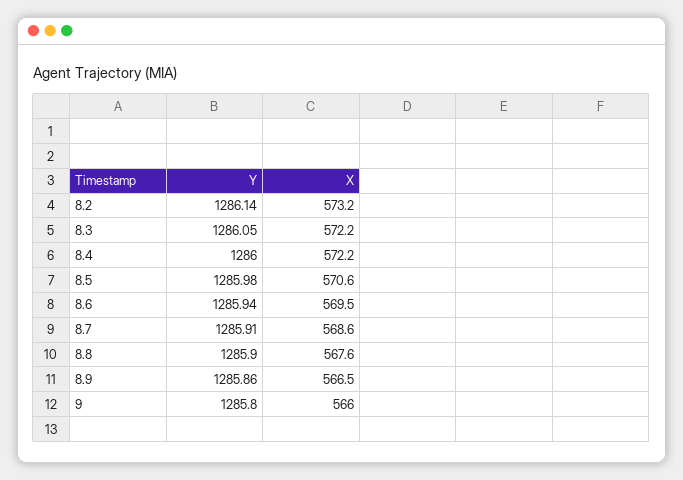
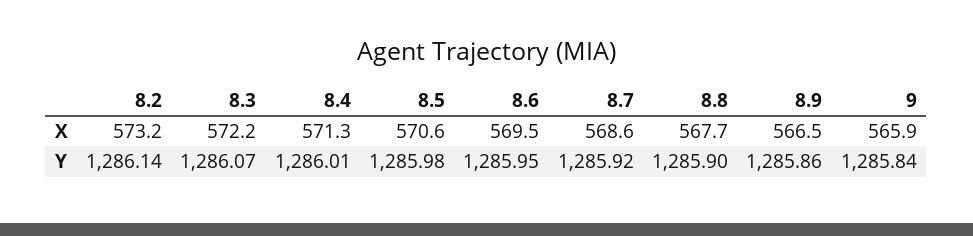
  {
    "Y": {
      "8.2": 1286.14,
-     "8.3": 1286.05,
+     "8.3": 1286.07,
-     "8.4": 1286,
+     "8.4": 1286.01,
      "8.5": 1285.98,
-     "8.6": 1285.94,
+     "8.6": 1285.95,
-     "8.7": 1285.91,
+     "8.7": 1285.92,
      "8.8": 1285.9,
      "8.9": 1285.86,
-     "9": 1285.8
+     "9": 1285.84
    },
    "X": {
      "8.2": 573.2,
      "8.3": 572.2,
-     "8.4": 572.2,
+     "8.4": 571.3,
      "8.5": 570.6,
      "8.6": 569.5,
      "8.7": 568.6,
-     "8.8": 567.6,
+     "8.8": 567.7,
      "8.9": 566.5,
-     "9": 566
+     "9": 565.9
    }
  }

